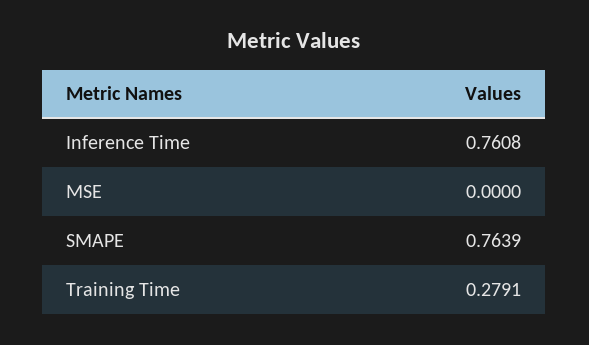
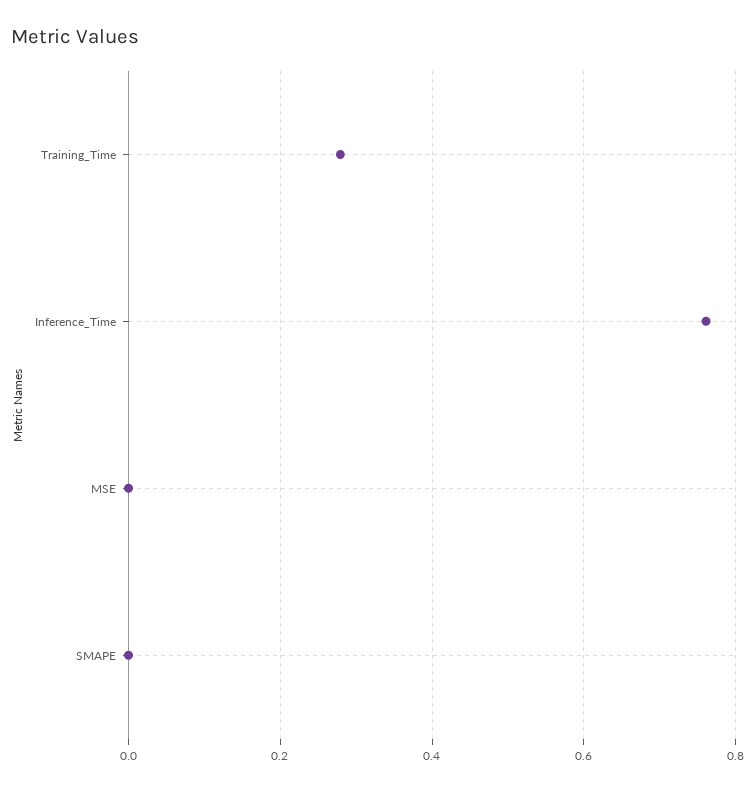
  {
    "Inference Time": 0.7608,
    "MSE": 0,
-   "SMAPE": 0.7639,
+   "SMAPE": 0,
    "Training Time": 0.2791
  }

